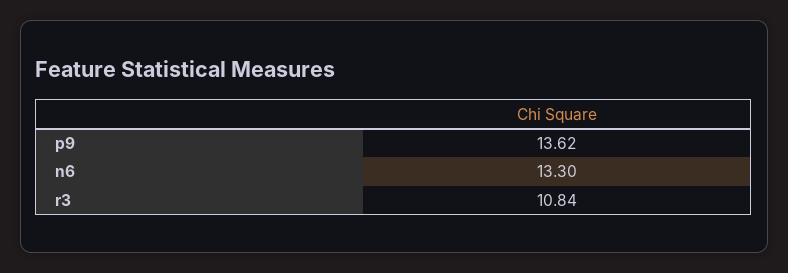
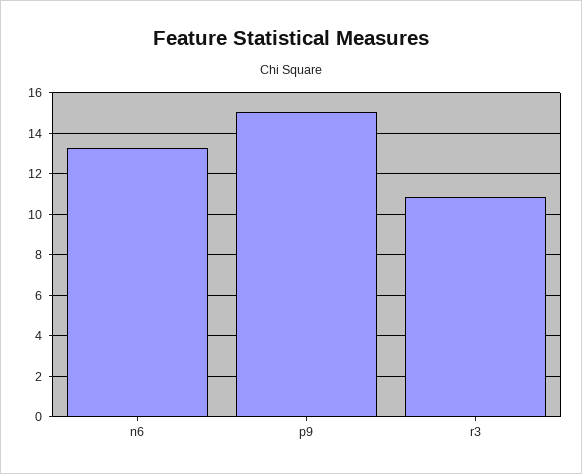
  {
-   "p9": 13.62,
+   "p9": 15,
    "n6": 13.3,
    "r3": 10.84
  }

